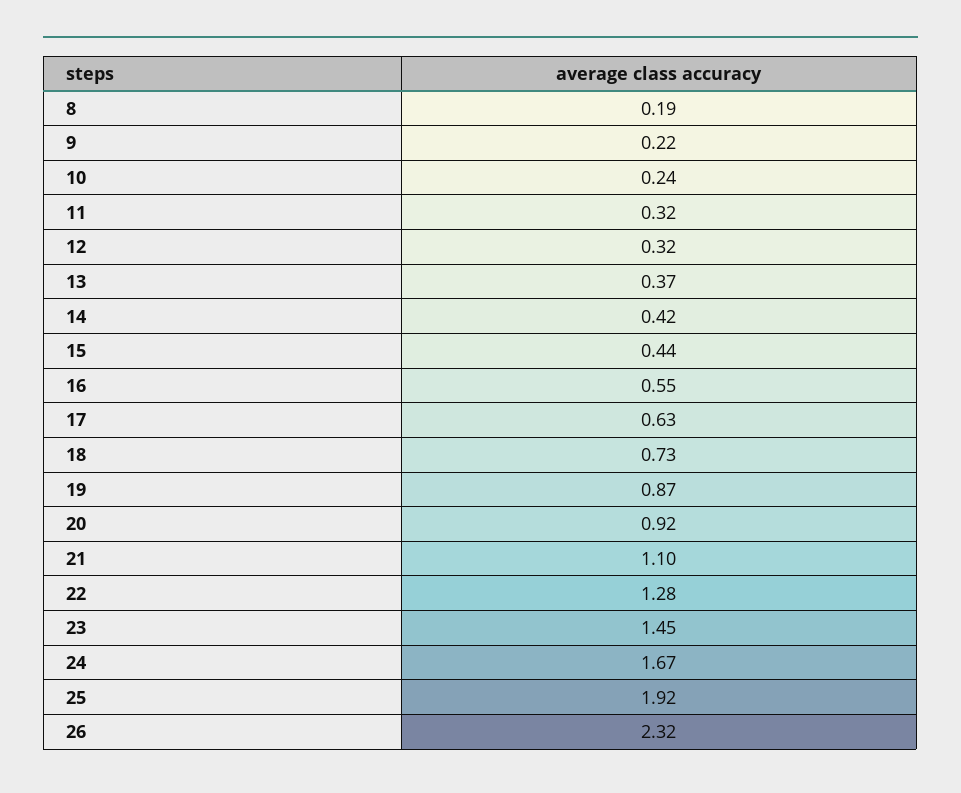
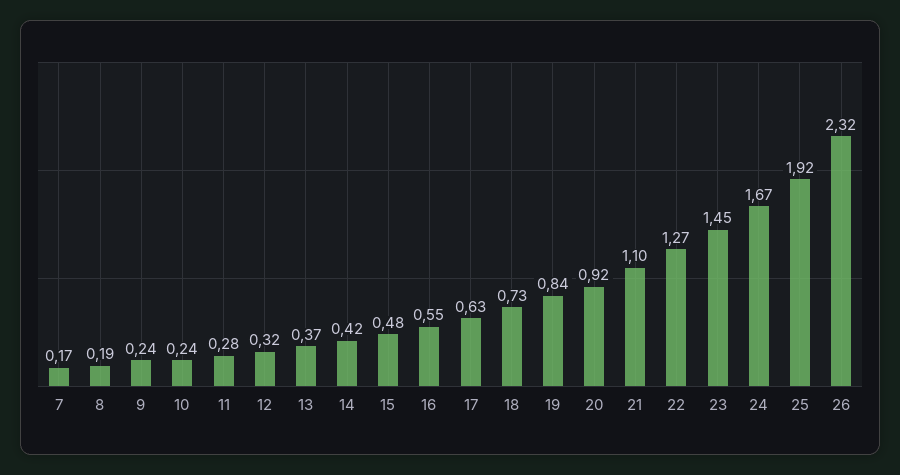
  {
    "8": 0.19,
-   "9": 0.22,
+   "9": 0.24,
    "10": 0.24,
-   "11": 0.32,
+   "11": 0.28,
    "12": 0.32,
    "13": 0.37,
    "14": 0.42,
-   "15": 0.44,
+   "15": 0.48,
    "16": 0.55,
    "17": 0.63,
    "18": 0.73,
-   "19": 0.87,
+   "19": 0.84,
    "20": 0.92,
    "21": 1.1,
-   "22": 1.28,
+   "22": 1.27,
    "23": 1.45,
    "24": 1.67,
    "25": 1.92,
-   "26": 2.32
+   "26": 2.32,
+   "7": 0.17
  }

